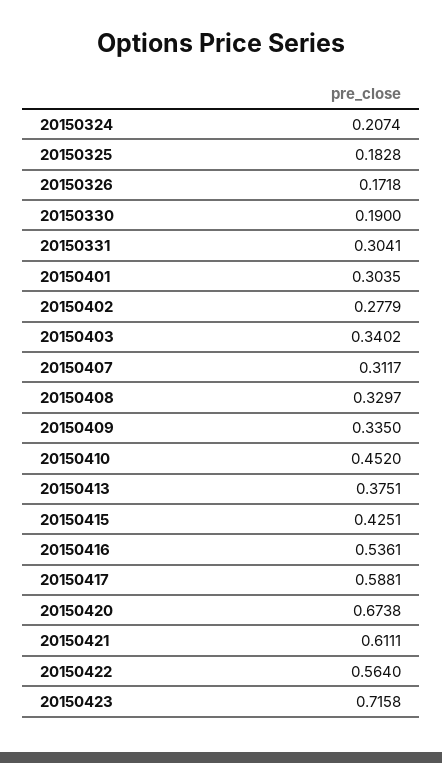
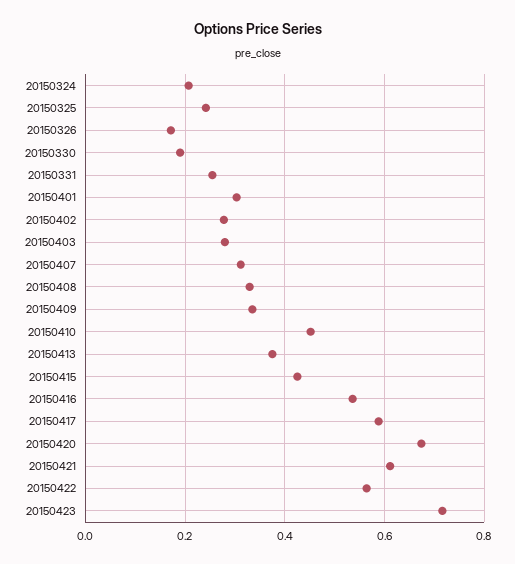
  {
    "20150324": 0.2074,
-   "20150325": 0.1828,
+   "20150325": 0.24,
    "20150326": 0.1718,
    "20150330": 0.19,
-   "20150331": 0.3041,
+   "20150331": 0.26,
    "20150401": 0.3035,
    "20150402": 0.2779,
-   "20150403": 0.3402,
+   "20150403": 0.28,
    "20150407": 0.3117,
    "20150408": 0.3297,
    "20150409": 0.335,
    "20150410": 0.452,
    "20150413": 0.3751,
    "20150415": 0.4251,
    "20150416": 0.5361,
    "20150417": 0.5881,
    "20150420": 0.6738,
    "20150421": 0.6111,
    "20150422": 0.564,
    "20150423": 0.7158
  }

